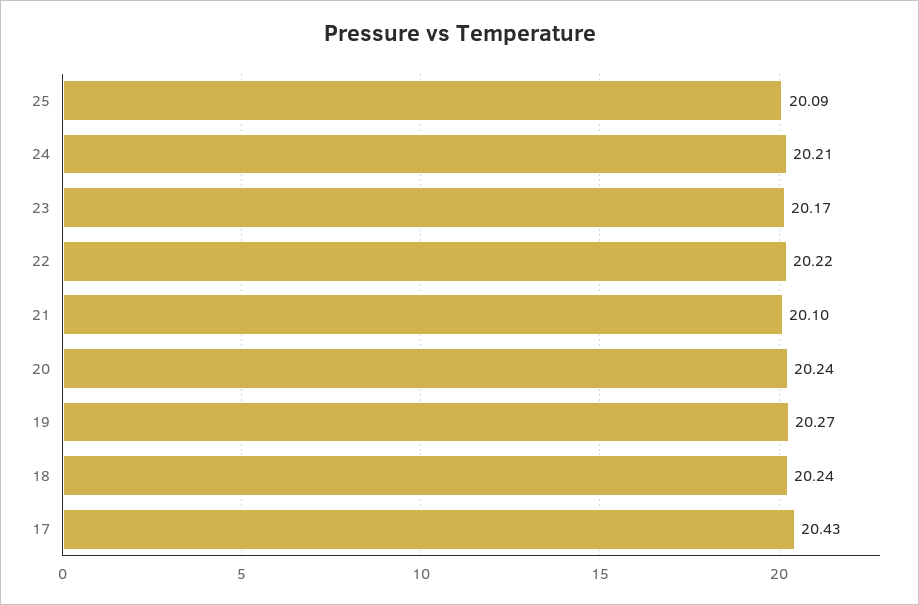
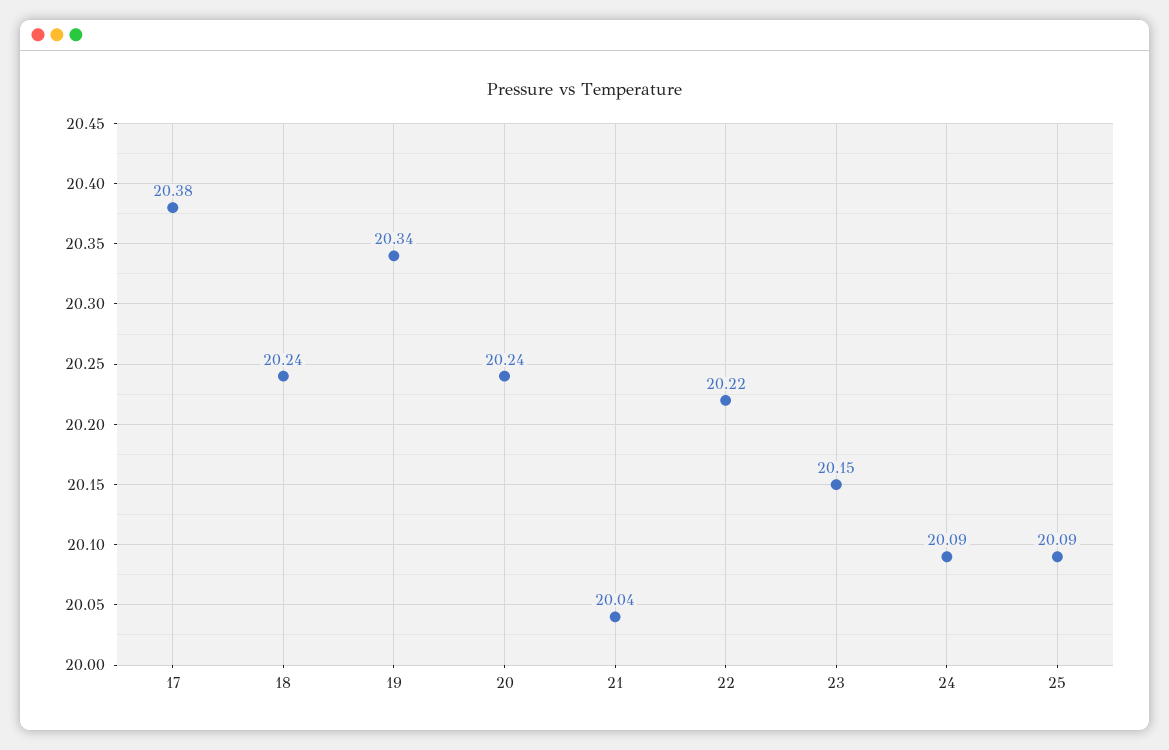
  {
    "25": 20.09,
-   "24": 20.21,
+   "24": 20.09,
-   "23": 20.17,
+   "23": 20.15,
    "22": 20.22,
-   "21": 20.1,
+   "21": 20.04,
    "20": 20.24,
-   "19": 20.27,
+   "19": 20.34,
    "18": 20.24,
-   "17": 20.43
+   "17": 20.38
  }

